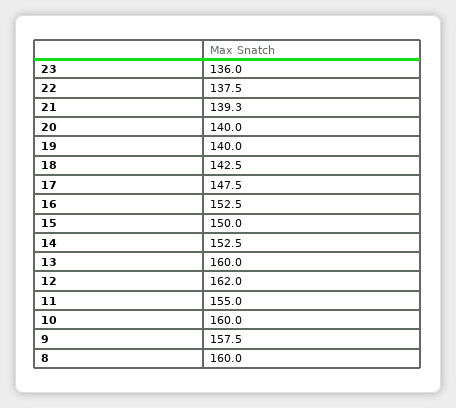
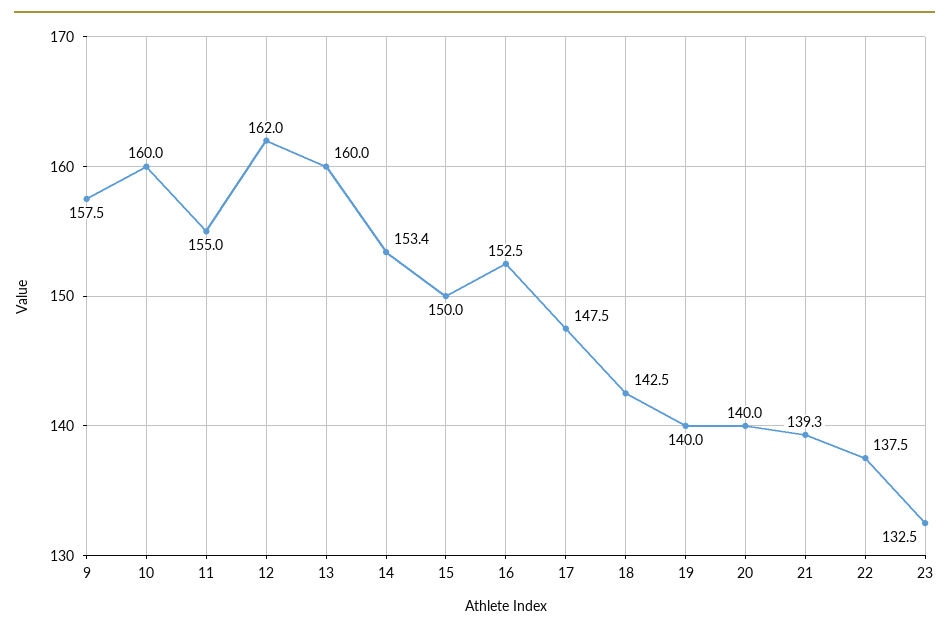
  {
-   "23": 136,
+   "23": 132.5,
    "22": 137.5,
    "21": 139.3,
    "20": 140,
    "19": 140,
    "18": 142.5,
    "17": 147.5,
    "16": 152.5,
    "15": 150,
-   "14": 152.5,
+   "14": 153.4,
    "13": 160,
    "12": 162,
    "11": 155,
    "10": 160,
-   "9": 157.5,
+   "9": 157.5
-   "8": 160
  }

